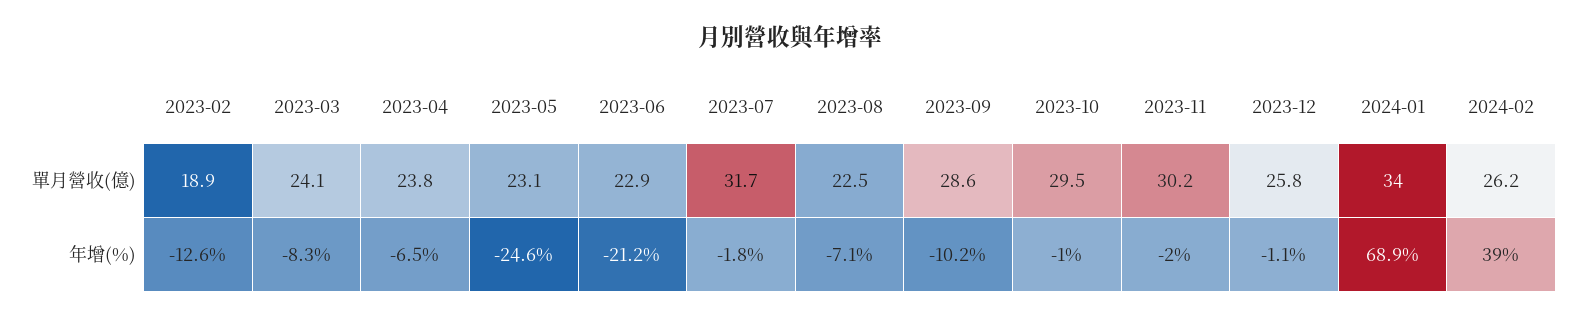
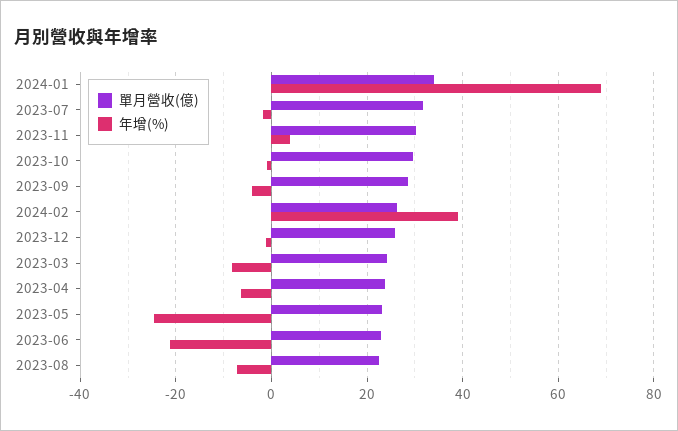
  {
    "單月營收(億)": {
-     "2023-02": 18.9,
      "2023-03": 24.1,
      "2023-04": 23.8,
      "2023-05": 23.1,
      "2023-06": 22.9,
      "2023-07": 31.7,
      "2023-08": 22.5,
      "2023-09": 28.6,
      "2023-10": 29.5,
      "2023-11": 30.2,
      "2023-12": 25.8,
      "2024-01": 34,
      "2024-02": 26.2
    },
    "年增(%)": {
-     "2023-02": -12.6,
      "2023-03": -8.3,
      "2023-04": -6.5,
      "2023-05": -24.6,
      "2023-06": -21.2,
      "2023-07": -1.8,
      "2023-08": -7.1,
-     "2023-09": -10.2,
+     "2023-09": -4,
      "2023-10": -1,
-     "2023-11": -2,
+     "2023-11": 4,
      "2023-12": -1.1,
      "2024-01": 68.9,
      "2024-02": 39
    }
  }

